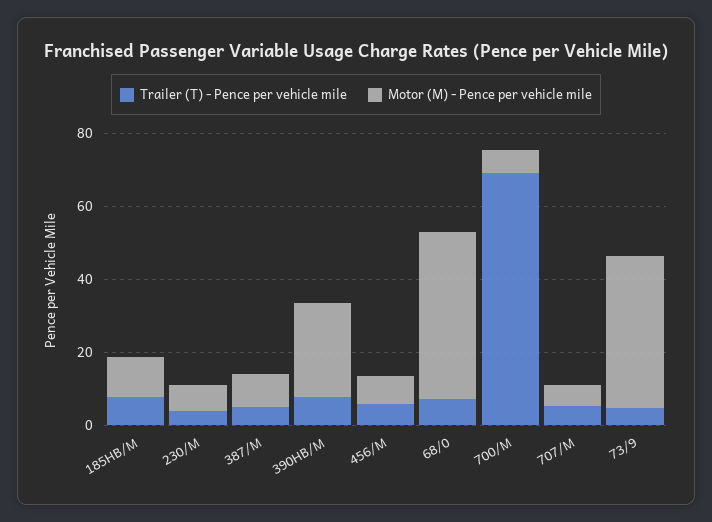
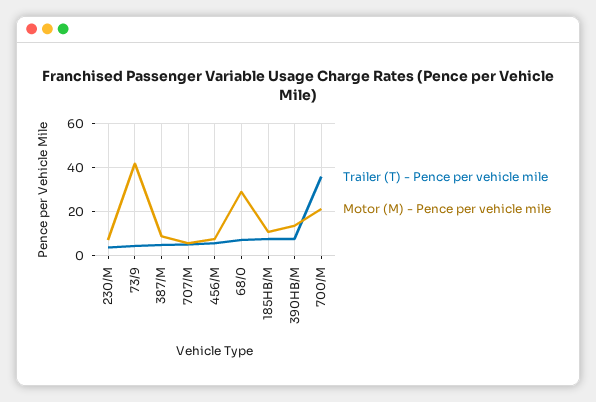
  {
    "Trailer (T) - Pence per vehicle mile": {
      "185HB/M": 10,
      "230/M": 5,
      "387/M": 5,
      "390HB/M": 10,
      "456/M": 5,
      "68/0": 5,
-     "700/M": 70,
+     "700/M": 35,
      "707/M": 5,
      "73/9": 5
    },
    "Motor (M) - Pence per vehicle mile": {
      "185HB/M": 10,
      "230/M": 5,
      "387/M": 10,
-     "390HB/M": 25,
+     "390HB/M": 15,
      "456/M": 10,
-     "68/0": 45,
+     "68/0": 30,
-     "700/M": 5,
+     "700/M": 20,
      "707/M": 5,
      "73/9": 40
    }
  }

